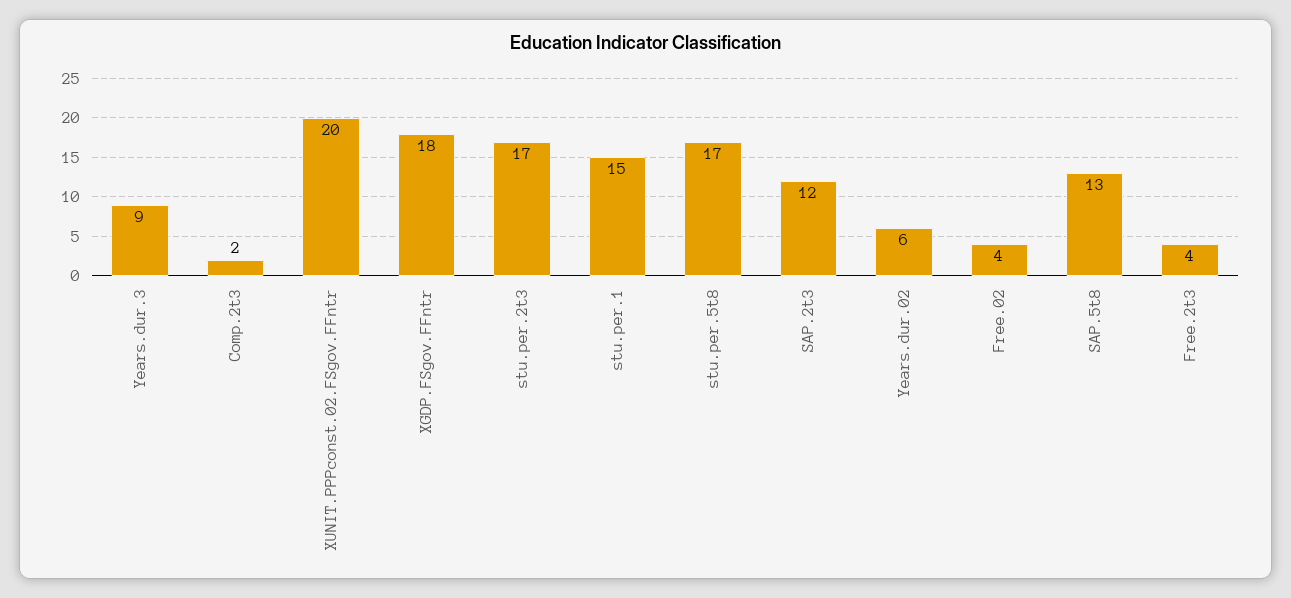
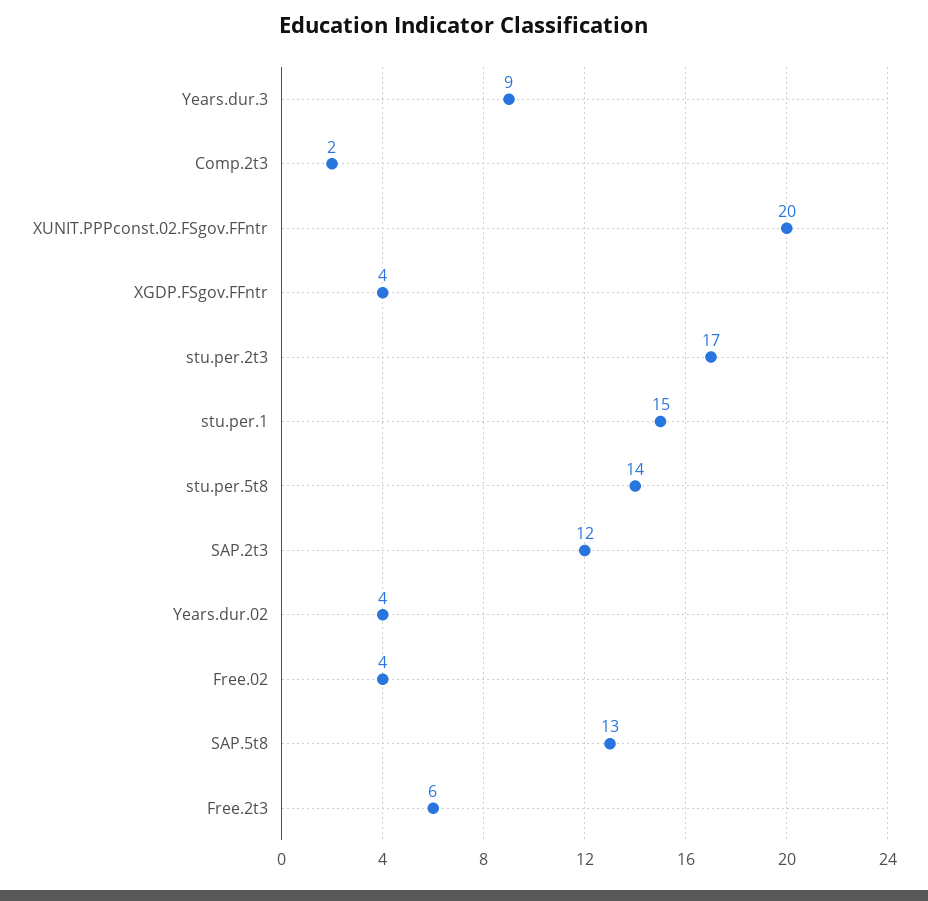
  {
    "Years.dur.3": 9,
    "Comp.2t3": 2,
    "XUNIT.PPPconst.02.FSgov.FFntr": 20,
-   "XGDP.FSgov.FFntr": 18,
+   "XGDP.FSgov.FFntr": 4,
    "stu.per.2t3": 17,
    "stu.per.1": 15,
-   "stu.per.5t8": 17,
+   "stu.per.5t8": 14,
    "SAP.2t3": 12,
-   "Years.dur.02": 6,
+   "Years.dur.02": 4,
    "Free.02": 4,
    "SAP.5t8": 13,
-   "Free.2t3": 4
+   "Free.2t3": 6
  }

